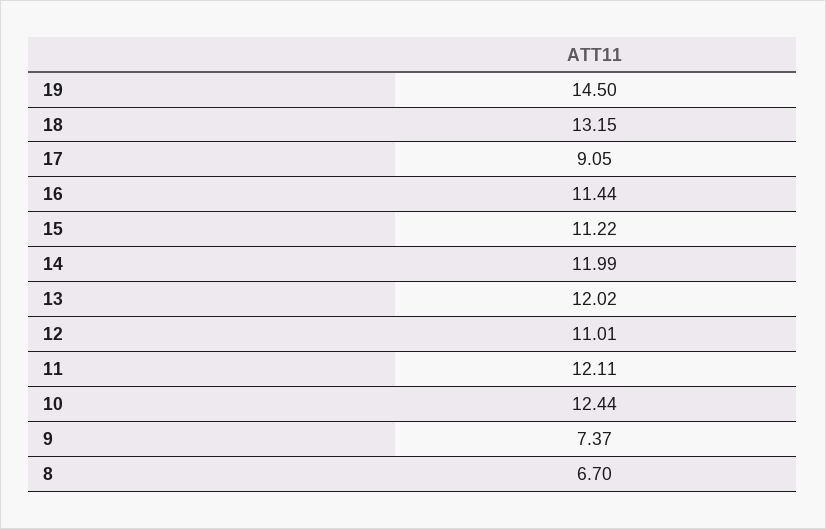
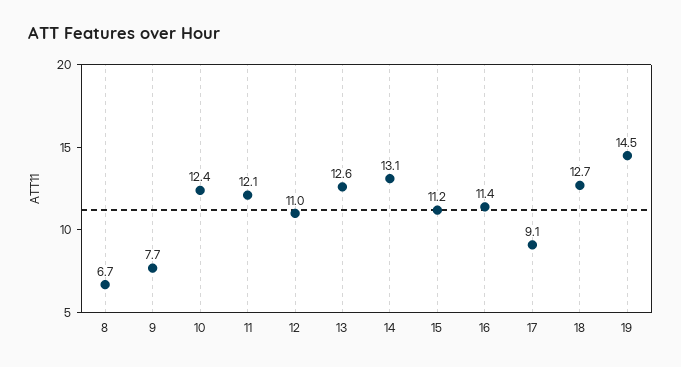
  {
    "19": 14.5,
-   "18": 13.15,
+   "18": 12.7,
    "17": 9.05,
    "16": 11.44,
    "15": 11.22,
-   "14": 11.99,
+   "14": 13.1,
-   "13": 12.02,
+   "13": 12.6,
    "12": 11.01,
    "11": 12.11,
    "10": 12.44,
-   "9": 7.37,
+   "9": 7.7,
    "8": 6.7
  }

